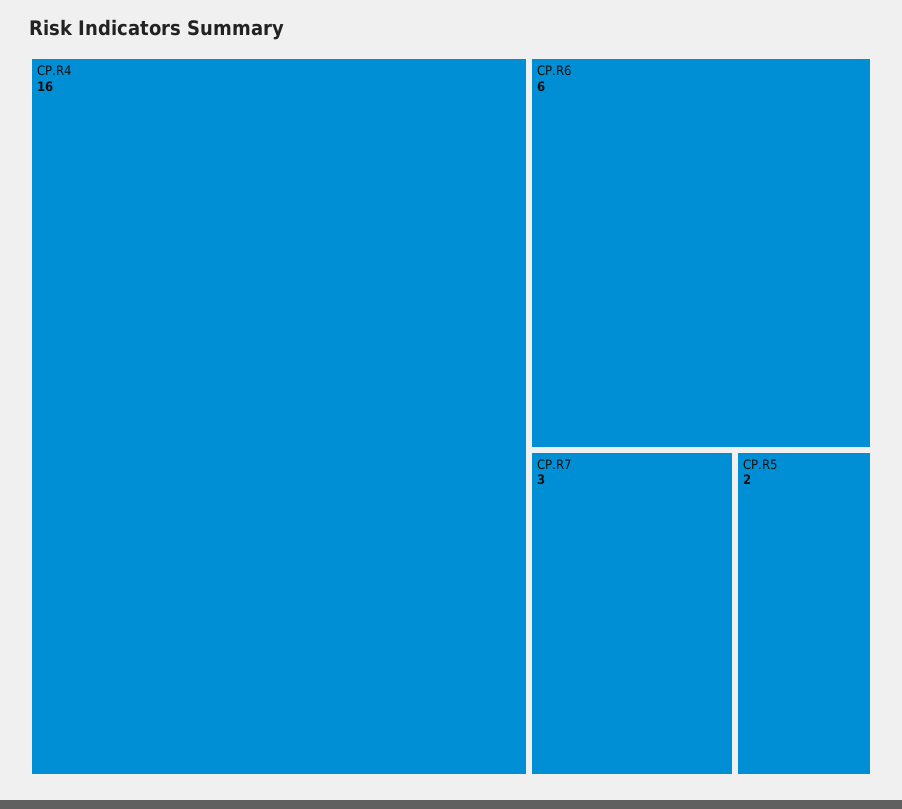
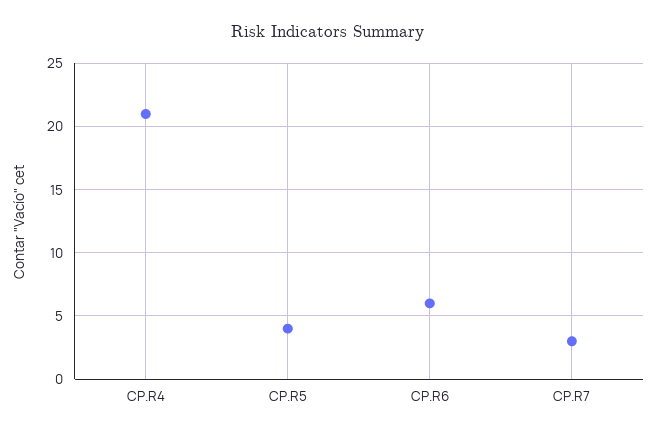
  {
-   "CP.R4": 16,
+   "CP.R4": 21,
    "CP.R6": 6,
    "CP.R7": 3,
-   "CP.R5": 2
+   "CP.R5": 4
  }

